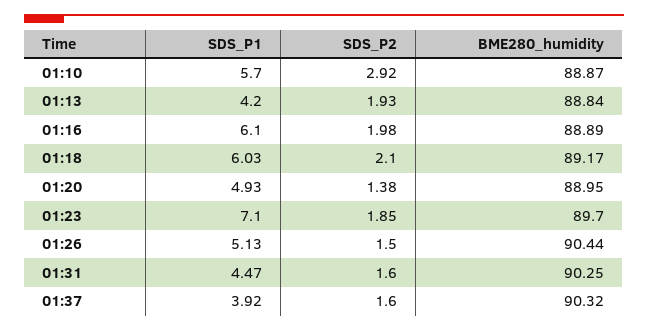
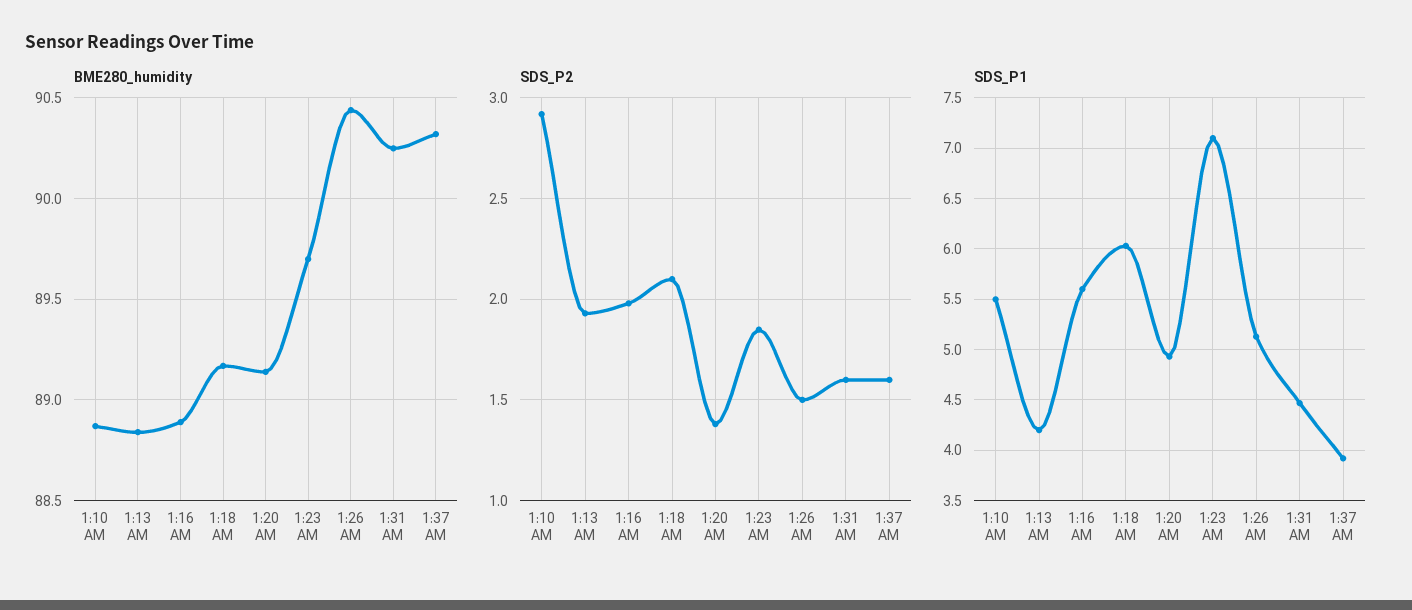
  {
    "SDS_P1": {
-     "01:10": 5.7,
+     "01:10": 5.5,
      "01:13": 4.2,
-     "01:16": 6.1,
+     "01:16": 5.6,
      "01:18": 6.03,
      "01:20": 4.93,
      "01:23": 7.1,
      "01:26": 5.13,
      "01:31": 4.47,
      "01:37": 3.92
    },
    "SDS_P2": {
      "01:10": 2.92,
      "01:13": 1.93,
      "01:16": 1.98,
      "01:18": 2.1,
      "01:20": 1.38,
      "01:23": 1.85,
      "01:26": 1.5,
      "01:31": 1.6,
      "01:37": 1.6
    },
    "BME280_humidity": {
      "01:10": 88.87,
      "01:13": 88.84,
      "01:16": 88.89,
      "01:18": 89.17,
-     "01:20": 88.95,
+     "01:20": 89.15,
      "01:23": 89.7,
      "01:26": 90.44,
      "01:31": 90.25,
      "01:37": 90.32
    }
  }

